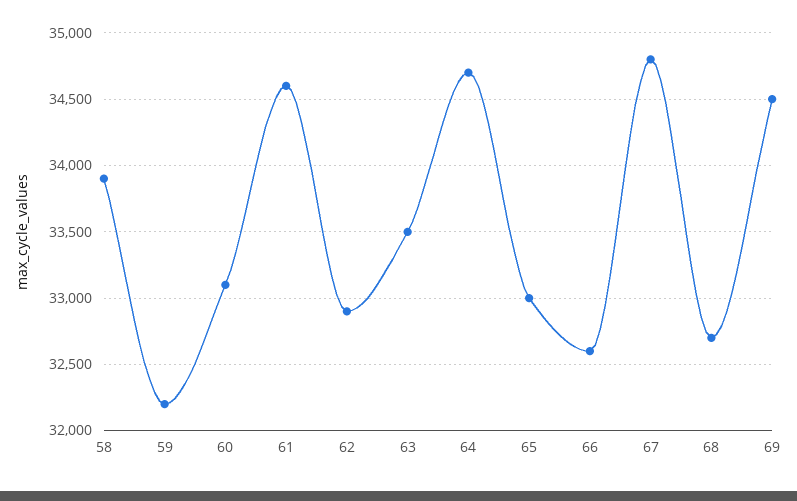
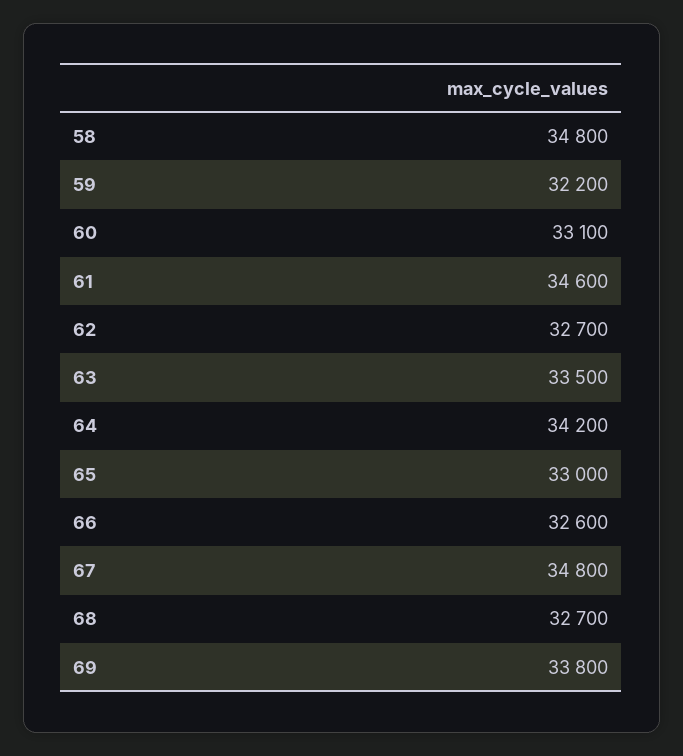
  {
-   "58": 33900,
+   "58": 34800,
    "59": 32200,
    "60": 33100,
    "61": 34600,
-   "62": 32900,
+   "62": 32700,
    "63": 33500,
-   "64": 34700,
+   "64": 34200,
    "65": 33000,
    "66": 32600,
    "67": 34800,
    "68": 32700,
-   "69": 34500
+   "69": 33800
  }

